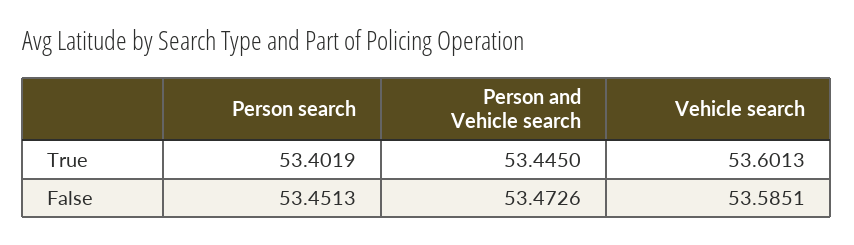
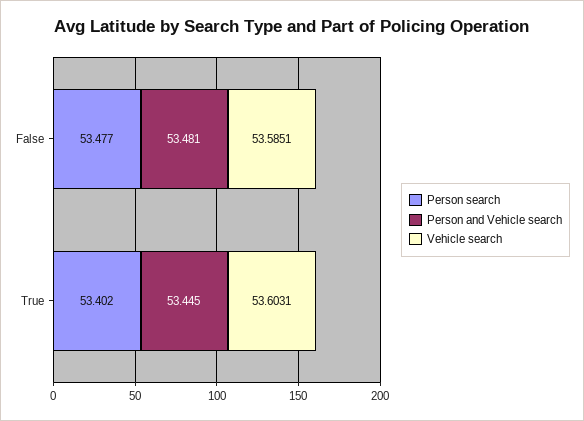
  {
    "Person search": {
      "True": 53.4019,
-     "False": 53.4513
+     "False": 53.477
    },
    "Person and Vehicle search": {
      "True": 53.445,
-     "False": 53.4726
+     "False": 53.481
    },
    "Vehicle search": {
-     "True": 53.6013,
+     "True": 53.6031,
      "False": 53.5851
    }
  }

